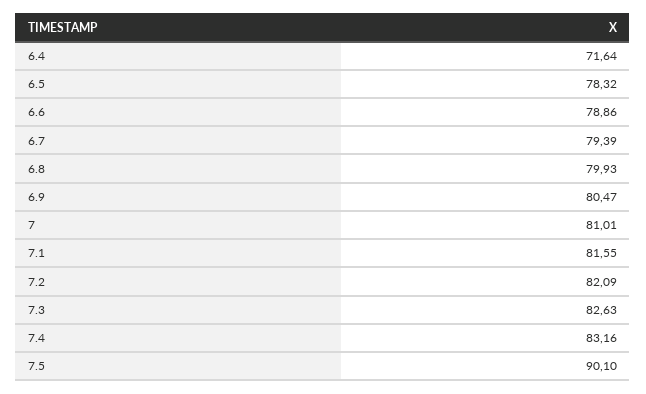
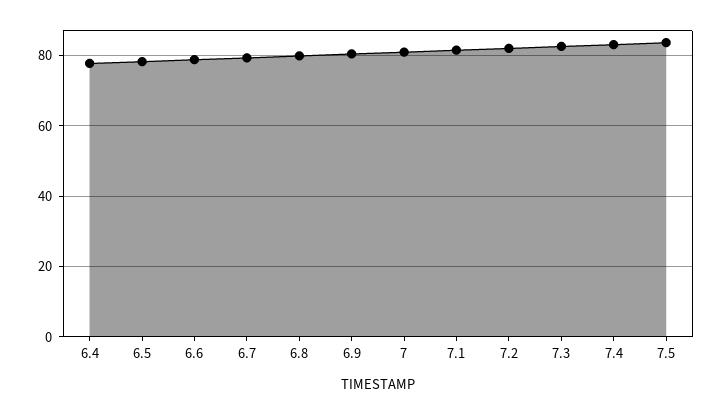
  {
-   "6.4": 71.64,
+   "6.4": 78,
    "6.5": 78.32,
    "6.6": 78.86,
    "6.7": 79.39,
    "6.8": 79.93,
    "6.9": 80.47,
    "7": 81.01,
    "7.1": 81.55,
    "7.2": 82.09,
    "7.3": 82.63,
    "7.4": 83.16,
-   "7.5": 90.1
+   "7.5": 84
  }

